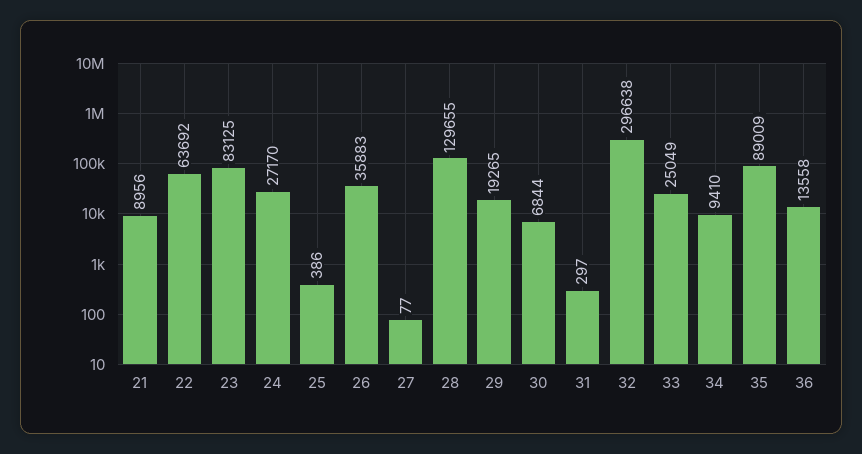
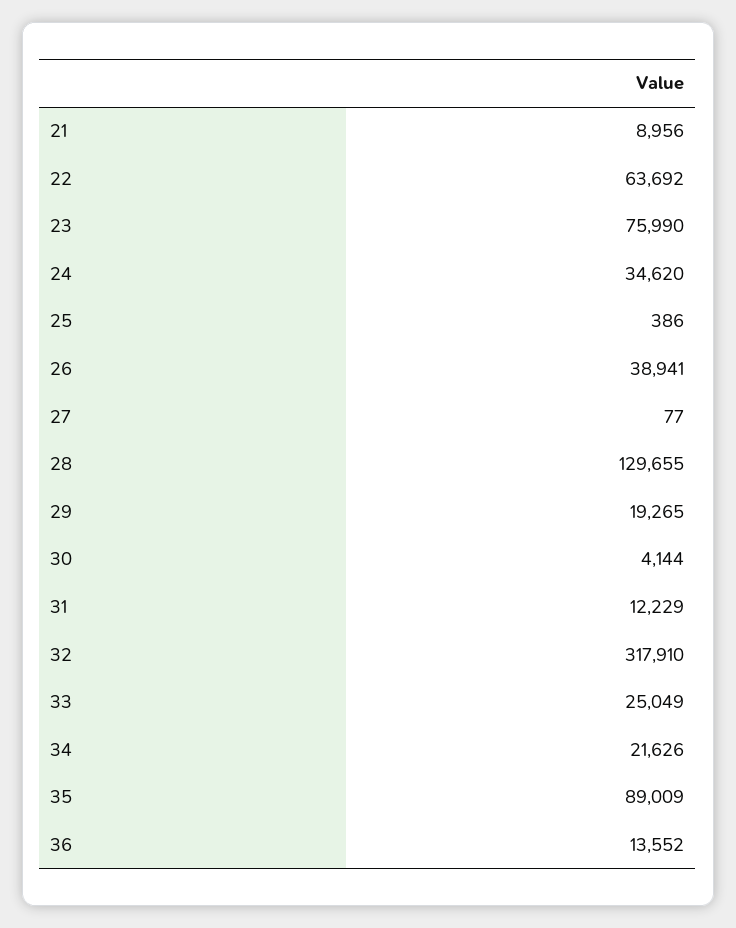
  {
    "21": 8956,
    "22": 63692,
-   "23": 83125,
+   "23": 75990,
-   "24": 27170,
+   "24": 34620,
    "25": 386,
-   "26": 35883,
+   "26": 38941,
    "27": 77,
    "28": 129655,
    "29": 19265,
-   "30": 6844,
+   "30": 4144,
-   "31": 297,
+   "31": 12229,
-   "32": 296638,
+   "32": 317910,
    "33": 25049,
-   "34": 9410,
+   "34": 21626,
    "35": 89009,
-   "36": 13558
+   "36": 13552
  }

